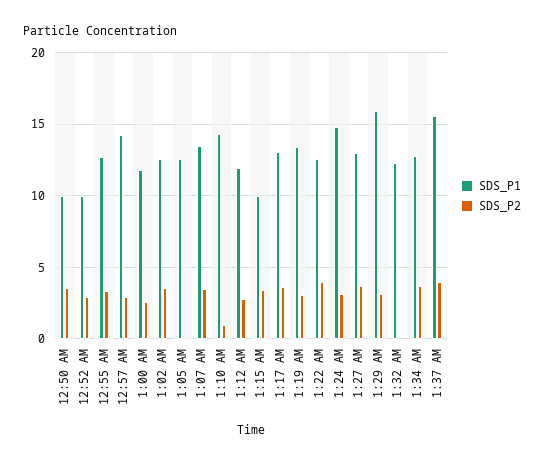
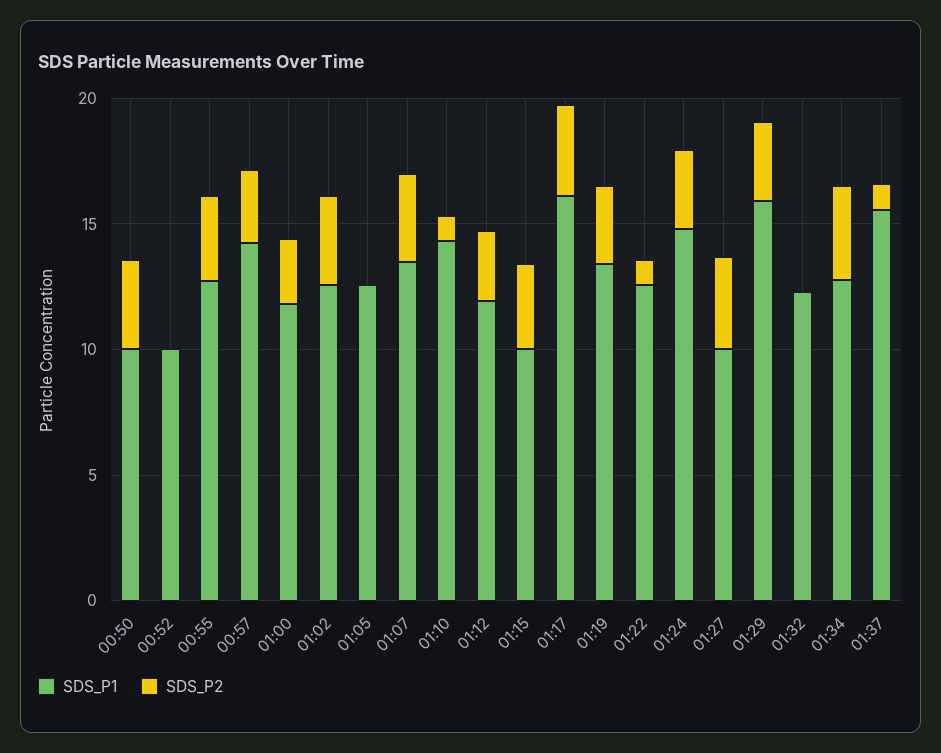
  {
    "SDS_P1": {
      "12:50 AM": 10,
      "12:52 AM": 10,
      "12:55 AM": 12.5,
      "12:57 AM": 14,
      "1:00 AM": 12,
      "1:02 AM": 12.5,
      "1:05 AM": 12.5,
      "1:07 AM": 13.5,
      "1:10 AM": 14.5,
      "1:12 AM": 12,
      "1:15 AM": 10,
-     "1:17 AM": 13,
+     "1:17 AM": 16,
      "1:19 AM": 13.5,
      "1:22 AM": 12.5,
      "1:24 AM": 15,
-     "1:27 AM": 13,
+     "1:27 AM": 10,
      "1:29 AM": 16,
      "1:32 AM": 12.5,
      "1:34 AM": 13,
      "1:37 AM": 15.5
    },
    "SDS_P2": {
      "12:50 AM": 3.5,
-     "12:52 AM": 3,
+     "12:52 AM": 0,
      "12:55 AM": 3.5,
      "12:57 AM": 3,
      "1:00 AM": 2.5,
      "1:02 AM": 3.5,
      "1:05 AM": 0,
      "1:07 AM": 3.5,
      "1:10 AM": 1,
      "1:12 AM": 3,
      "1:15 AM": 3.5,
      "1:17 AM": 3.5,
      "1:19 AM": 3,
-     "1:22 AM": 4,
+     "1:22 AM": 1,
      "1:24 AM": 3,
      "1:27 AM": 3.5,
      "1:29 AM": 3,
      "1:32 AM": 0,
      "1:34 AM": 3.5,
-     "1:37 AM": 4
+     "1:37 AM": 1
    }
  }

